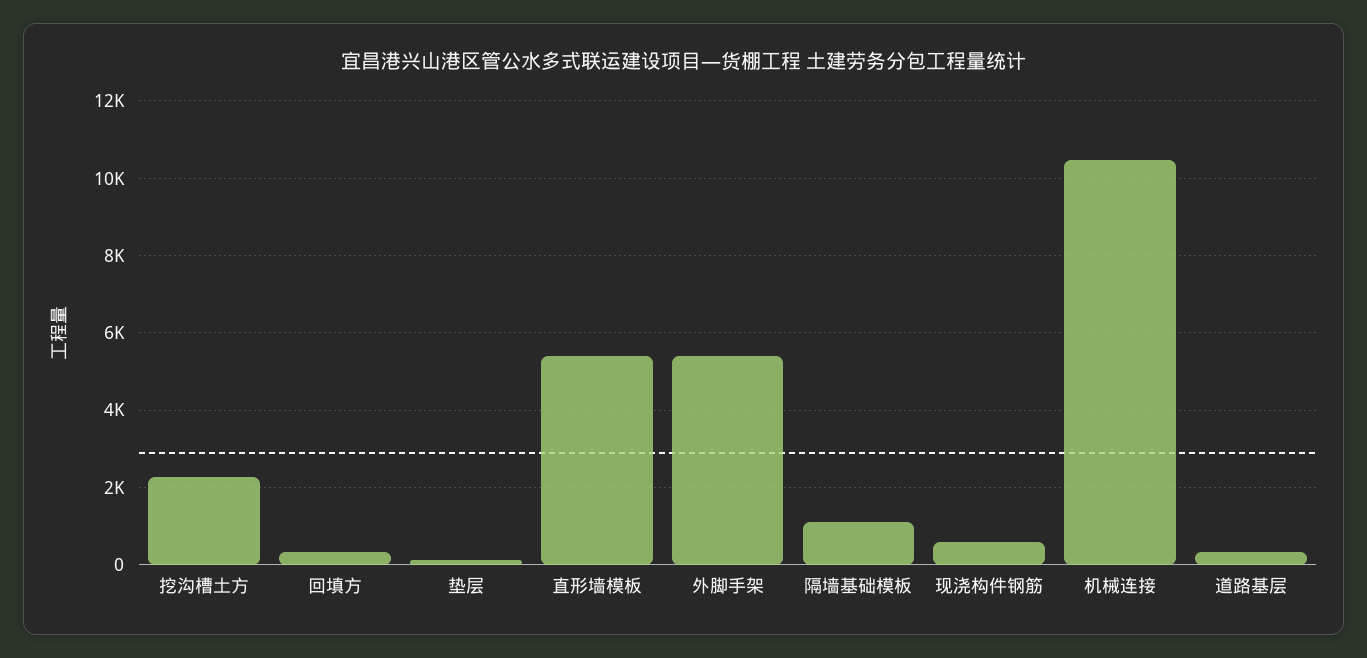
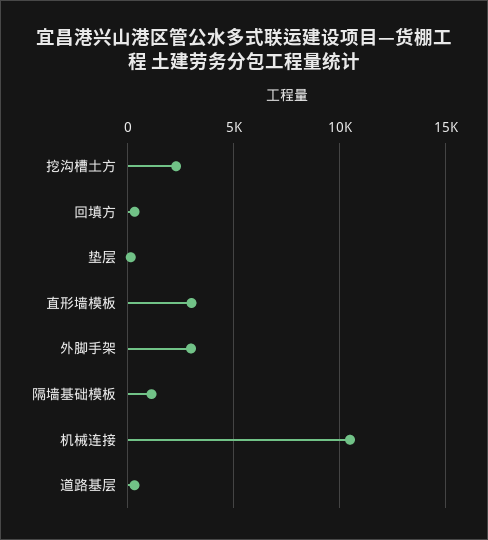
  {
    "挖沟槽土方": 2200,
    "回填方": 400,
    "垫层": 200,
-   "直形墙模板": 5400,
+   "直形墙模板": 3000,
-   "外脚手架": 5400,
+   "外脚手架": 3000,
    "隔墙基础模板": 1200,
-   "现浇构件钢筋": 600,
    "机械连接": 10400,
    "道路基层": 400
  }

